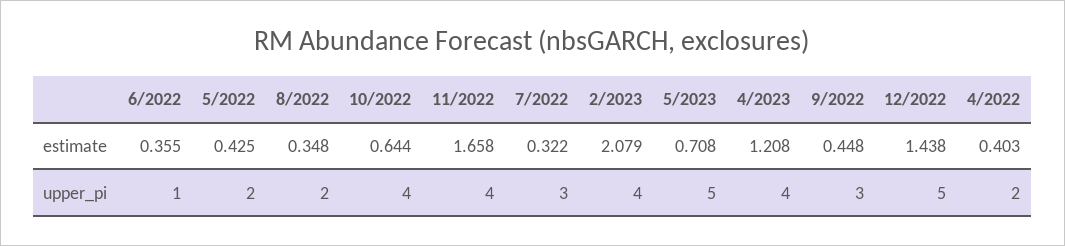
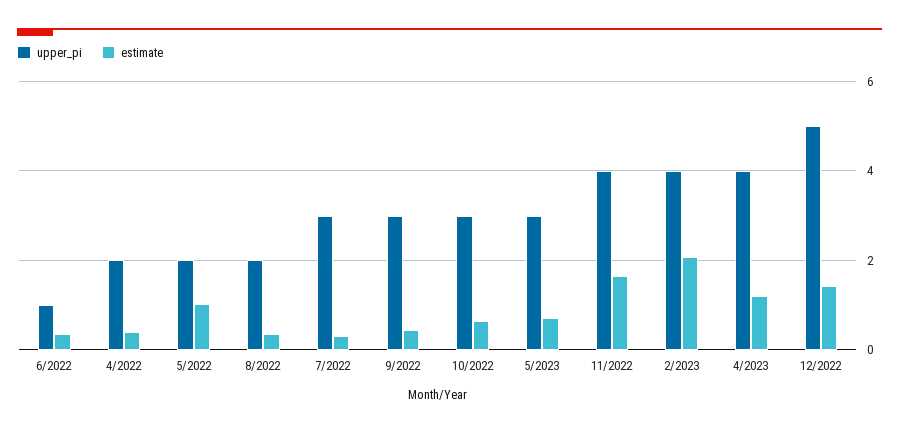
  {
    "estimate": {
      "6/2022": 0.355,
-     "5/2022": 0.425,
+     "5/2022": 1,
      "8/2022": 0.348,
      "10/2022": 0.644,
      "11/2022": 1.658,
      "7/2022": 0.322,
      "2/2023": 2.079,
      "5/2023": 0.708,
      "4/2023": 1.208,
      "9/2022": 0.448,
      "12/2022": 1.438,
      "4/2022": 0.403
    },
    "upper_pi": {
      "6/2022": 1,
      "5/2022": 2,
      "8/2022": 2,
-     "10/2022": 4,
+     "10/2022": 3,
      "11/2022": 4,
      "7/2022": 3,
      "2/2023": 4,
-     "5/2023": 5,
+     "5/2023": 3,
      "4/2023": 4,
      "9/2022": 3,
      "12/2022": 5,
      "4/2022": 2
    }
  }

